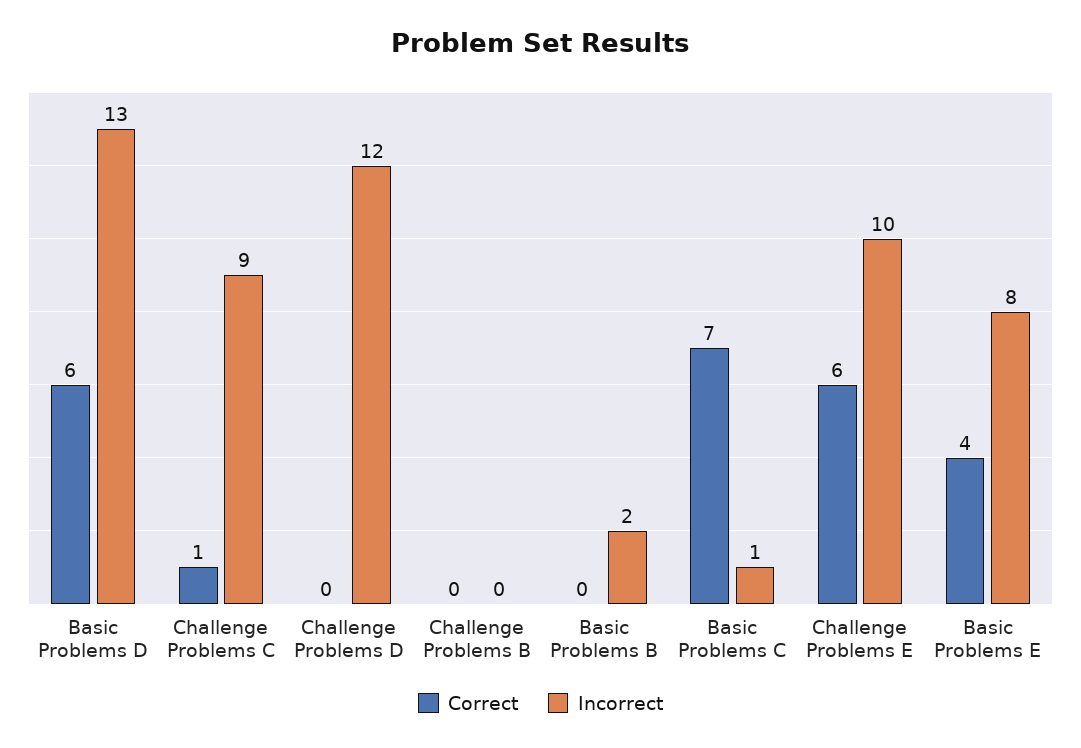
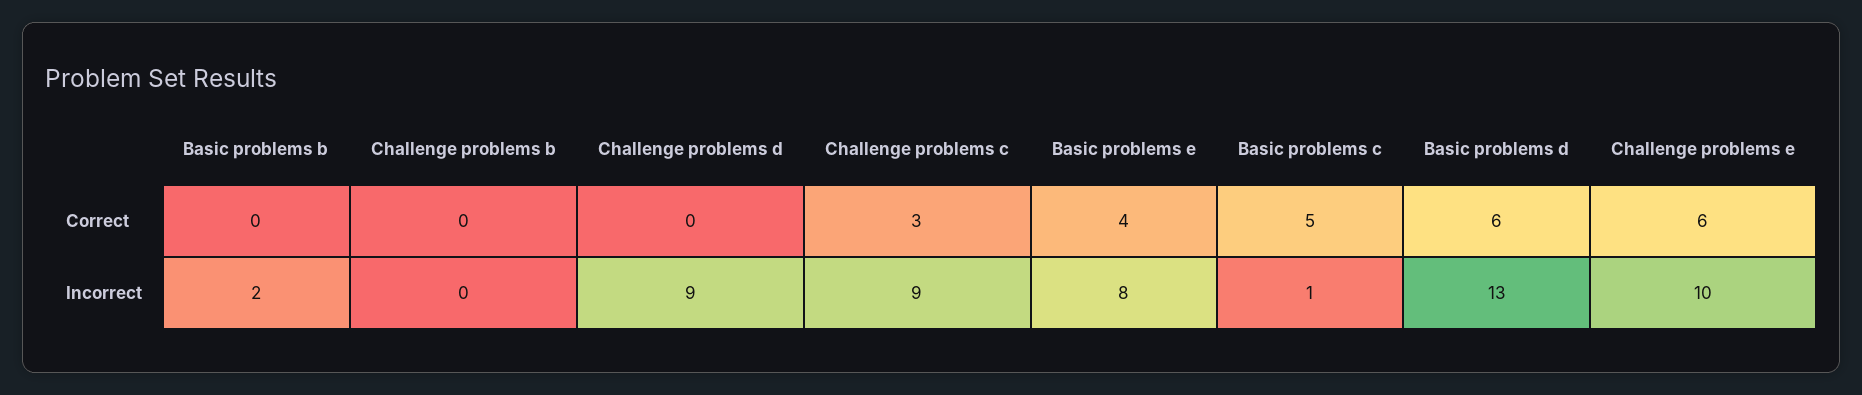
  {
    "Correct": {
      "Basic Problems D": 6,
-     "Challenge Problems C": 1,
+     "Challenge Problems C": 3,
      "Challenge Problems D": 0,
      "Challenge Problems B": 0,
      "Basic Problems B": 0,
-     "Basic Problems C": 7,
+     "Basic Problems C": 5,
      "Challenge Problems E": 6,
      "Basic Problems E": 4
    },
    "Incorrect": {
      "Basic Problems D": 13,
      "Challenge Problems C": 9,
-     "Challenge Problems D": 12,
+     "Challenge Problems D": 9,
      "Challenge Problems B": 0,
      "Basic Problems B": 2,
      "Basic Problems C": 1,
      "Challenge Problems E": 10,
      "Basic Problems E": 8
    }
  }

